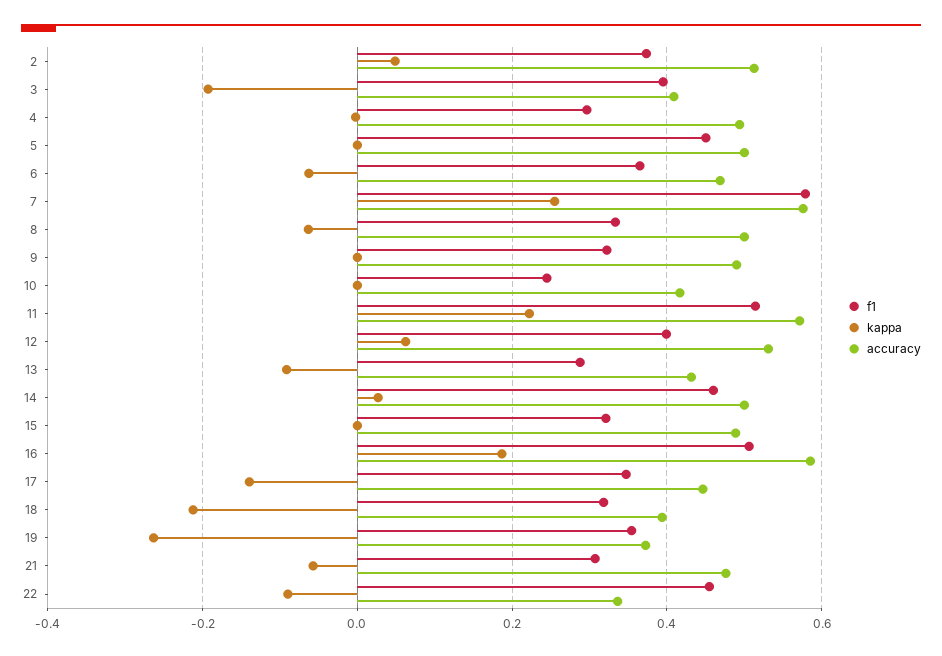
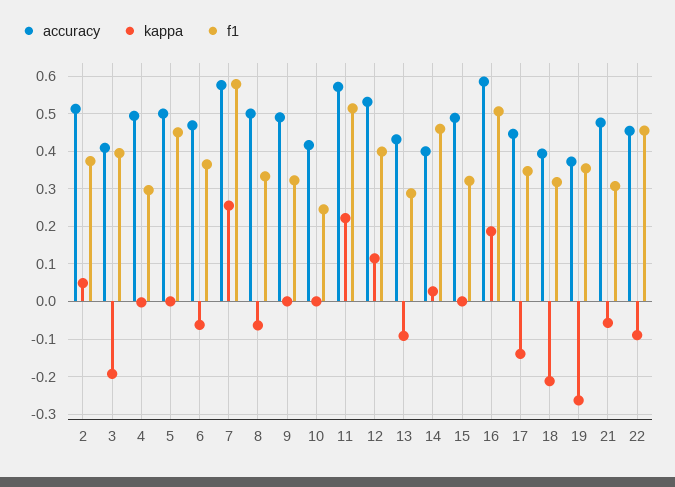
  {
    "f1": {
      "2": 0.38,
      "3": 0.4,
      "4": 0.3,
      "5": 0.46,
      "6": 0.36,
      "7": 0.58,
      "8": 0.34,
      "9": 0.32,
      "10": 0.24,
      "11": 0.52,
      "12": 0.4,
      "13": 0.28,
      "14": 0.46,
      "15": 0.32,
      "16": 0.5,
      "17": 0.34,
      "18": 0.32,
      "19": 0.36,
      "21": 0.3,
      "22": 0.46
    },
    "kappa": {
      "2": 0.04,
      "3": -0.2,
      "4": 0,
      "5": 0,
      "6": -0.06,
      "7": 0.26,
      "8": -0.06,
      "9": 0,
      "10": 0,
      "11": 0.22,
-     "12": 0.06,
+     "12": 0.12,
      "13": -0.1,
      "14": 0.02,
      "15": 0,
      "16": 0.18,
      "17": -0.14,
      "18": -0.22,
      "19": -0.26,
      "21": -0.06,
      "22": -0.08
    },
    "accuracy": {
      "2": 0.52,
      "3": 0.4,
      "4": 0.5,
      "5": 0.5,
      "6": 0.46,
      "7": 0.58,
      "8": 0.5,
      "9": 0.5,
      "10": 0.42,
      "11": 0.58,
      "12": 0.54,
      "13": 0.44,
-     "14": 0.5,
+     "14": 0.4,
      "15": 0.48,
      "16": 0.58,
      "17": 0.44,
      "18": 0.4,
      "19": 0.38,
      "21": 0.48,
-     "22": 0.34
+     "22": 0.46
    }
  }

